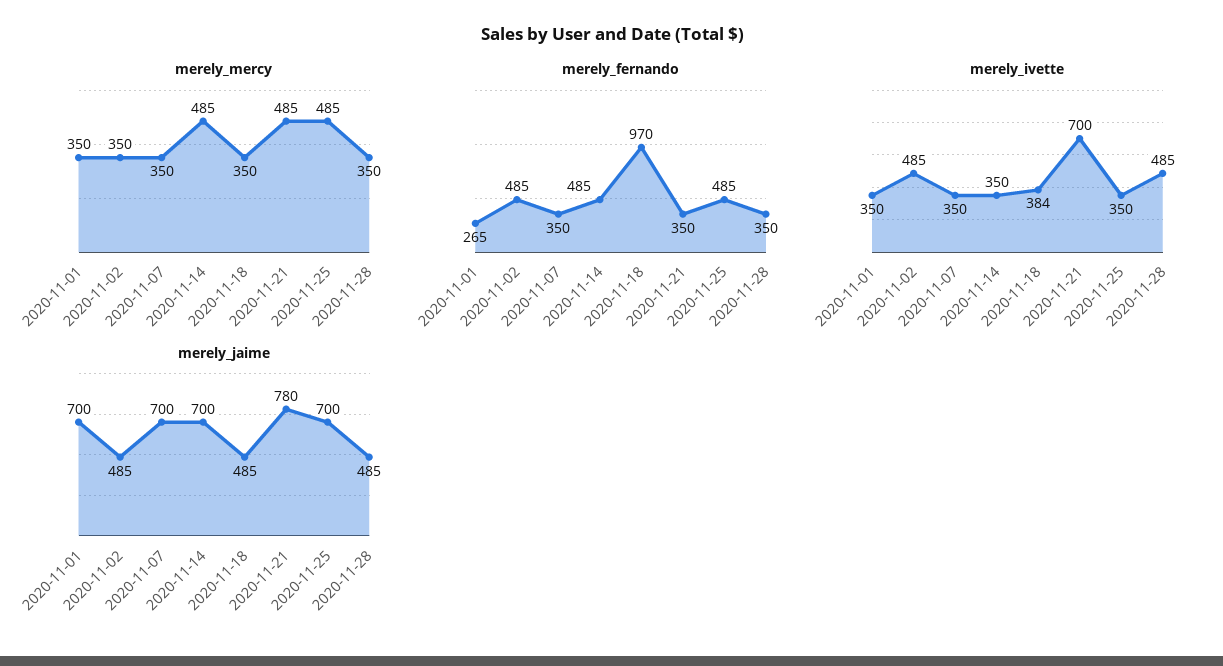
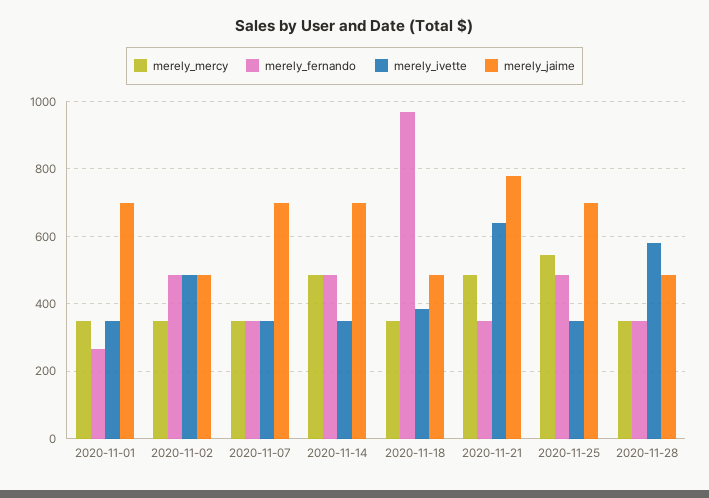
  {
    "merely_mercy": {
      "2020-11-01": 350,
      "2020-11-02": 350,
      "2020-11-07": 350,
      "2020-11-14": 485,
      "2020-11-18": 350,
      "2020-11-21": 485,
-     "2020-11-25": 485,
+     "2020-11-25": 540,
      "2020-11-28": 350
    },
    "merely_fernando": {
      "2020-11-01": 265,
      "2020-11-02": 485,
      "2020-11-07": 350,
      "2020-11-14": 485,
      "2020-11-18": 970,
      "2020-11-21": 350,
      "2020-11-25": 485,
      "2020-11-28": 350
    },
    "merely_ivette": {
      "2020-11-01": 350,
      "2020-11-02": 485,
      "2020-11-07": 350,
      "2020-11-14": 350,
      "2020-11-18": 384,
-     "2020-11-21": 700,
+     "2020-11-21": 640,
      "2020-11-25": 350,
-     "2020-11-28": 485
+     "2020-11-28": 580
    },
    "merely_jaime": {
      "2020-11-01": 700,
      "2020-11-02": 485,
      "2020-11-07": 700,
      "2020-11-14": 700,
      "2020-11-18": 485,
      "2020-11-21": 780,
      "2020-11-25": 700,
      "2020-11-28": 485
    }
  }

